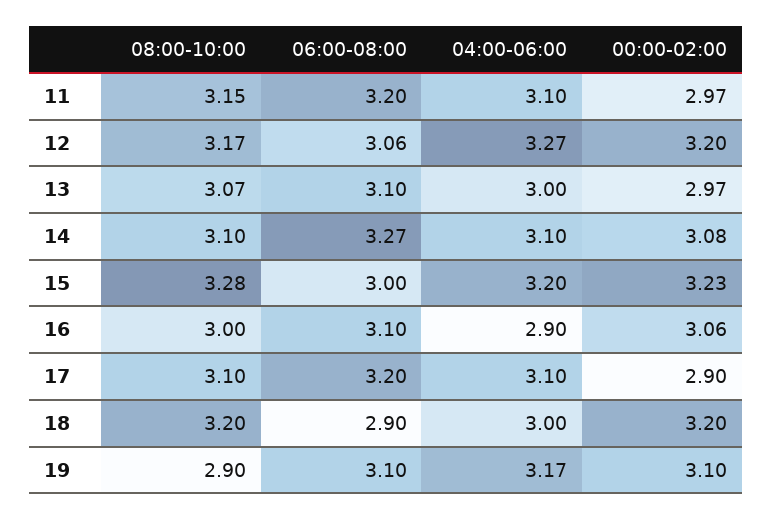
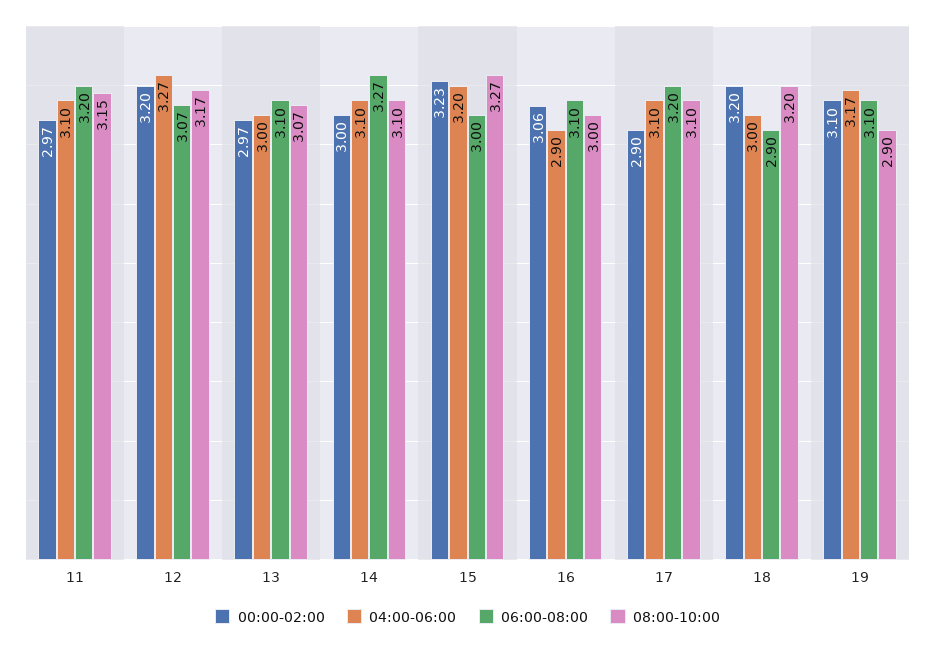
  {
    "08:00-10:00": {
      "11": 3.15,
      "12": 3.17,
      "13": 3.07,
      "14": 3.1,
-     "15": 3.28,
+     "15": 3.27,
      "16": 3,
      "17": 3.1,
      "18": 3.2,
      "19": 2.9
    },
    "06:00-08:00": {
      "11": 3.2,
-     "12": 3.06,
+     "12": 3.07,
      "13": 3.1,
      "14": 3.27,
      "15": 3,
      "16": 3.1,
      "17": 3.2,
      "18": 2.9,
      "19": 3.1
    },
    "04:00-06:00": {
      "11": 3.1,
      "12": 3.27,
      "13": 3,
      "14": 3.1,
      "15": 3.2,
      "16": 2.9,
      "17": 3.1,
      "18": 3,
      "19": 3.17
    },
    "00:00-02:00": {
      "11": 2.97,
      "12": 3.2,
      "13": 2.97,
-     "14": 3.08,
+     "14": 3,
      "15": 3.23,
      "16": 3.06,
      "17": 2.9,
      "18": 3.2,
      "19": 3.1
    }
  }

